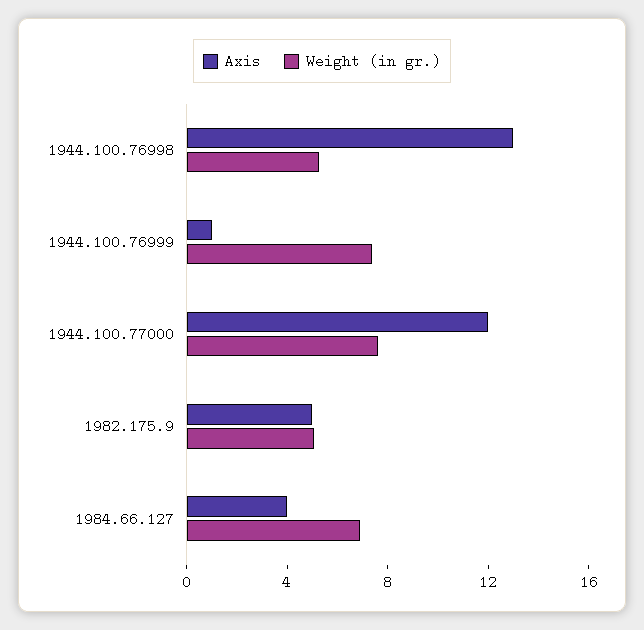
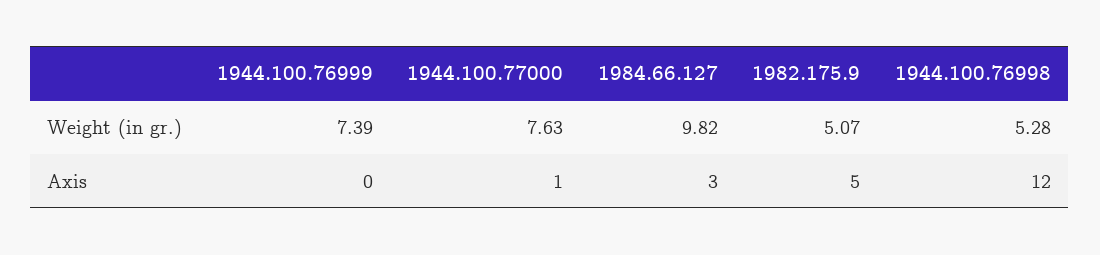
  {
    "Axis": {
-     "1944.100.76998": 13,
+     "1944.100.76998": 12,
-     "1944.100.76999": 1,
+     "1944.100.76999": 0,
-     "1944.100.77000": 12,
+     "1944.100.77000": 1,
      "1982.175.9": 5,
-     "1984.66.127": 4
+     "1984.66.127": 3
    },
    "Weight (in gr.)": {
      "1944.100.76998": 5.28,
      "1944.100.76999": 7.39,
      "1944.100.77000": 7.63,
      "1982.175.9": 5.07,
-     "1984.66.127": 7
+     "1984.66.127": 9.82
    }
  }

